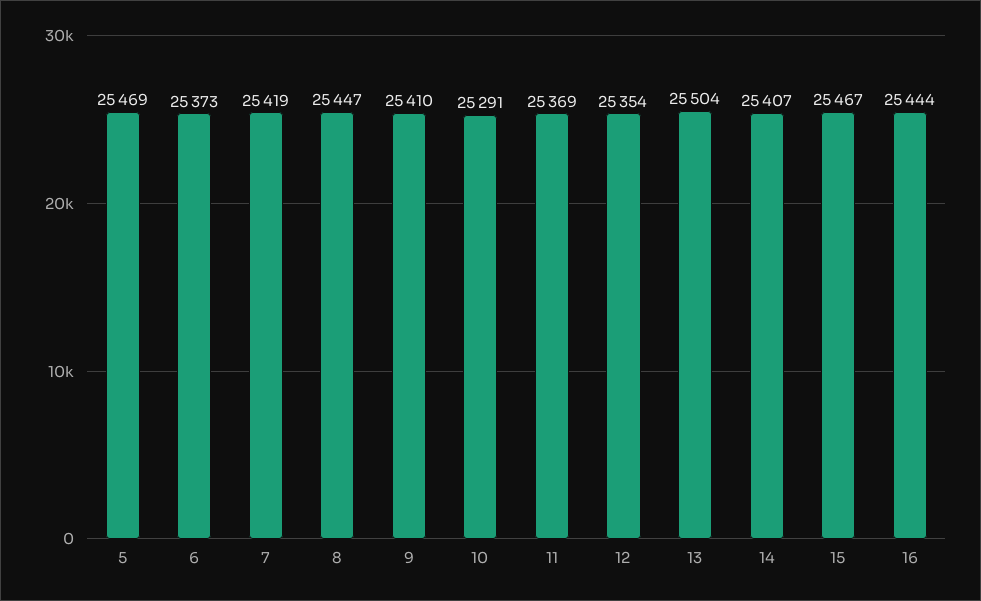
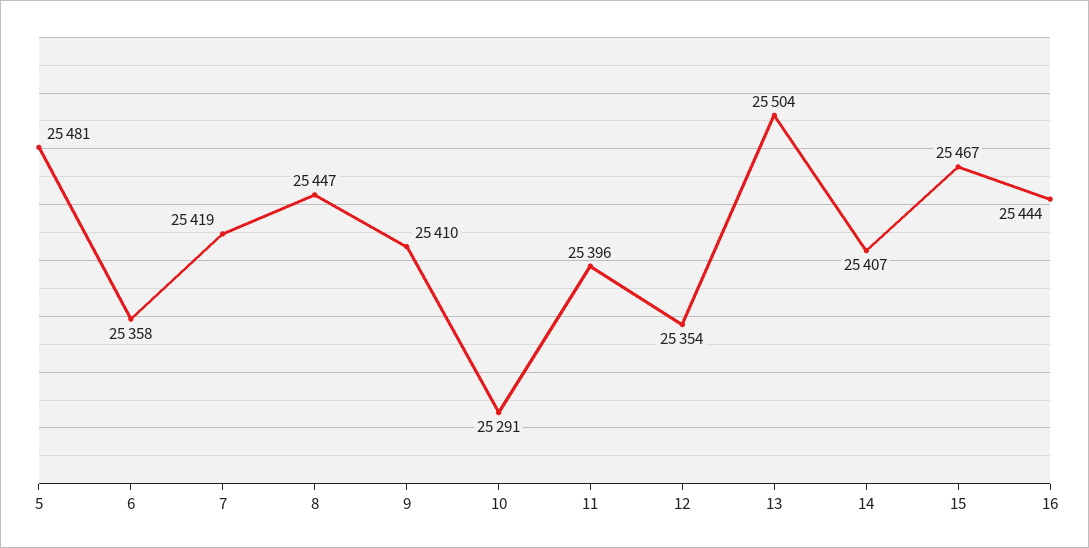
  {
-   "5": 25469,
+   "5": 25481,
-   "6": 25373,
+   "6": 25358,
    "7": 25419,
    "8": 25447,
    "9": 25410,
    "10": 25291,
-   "11": 25369,
+   "11": 25396,
    "12": 25354,
    "13": 25504,
    "14": 25407,
    "15": 25467,
    "16": 25444
  }

